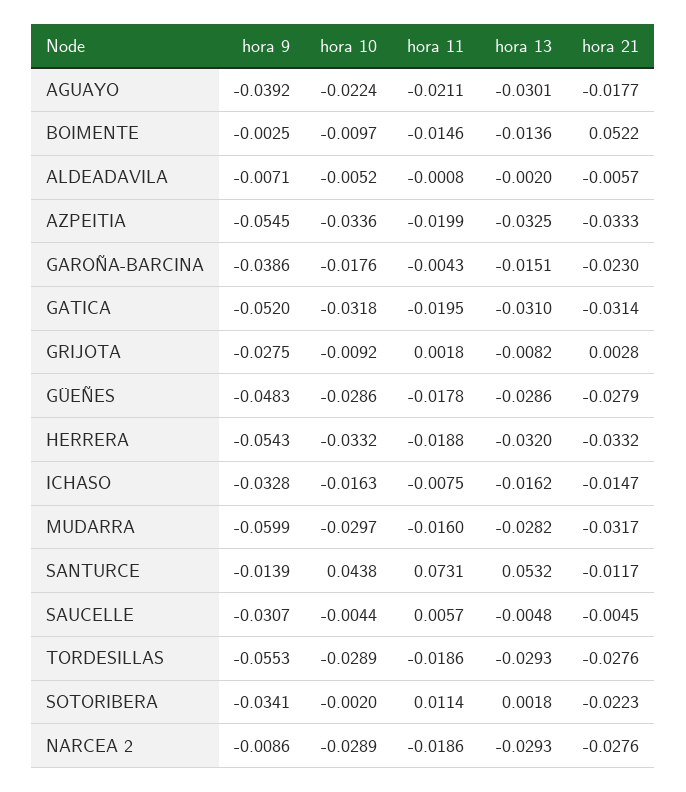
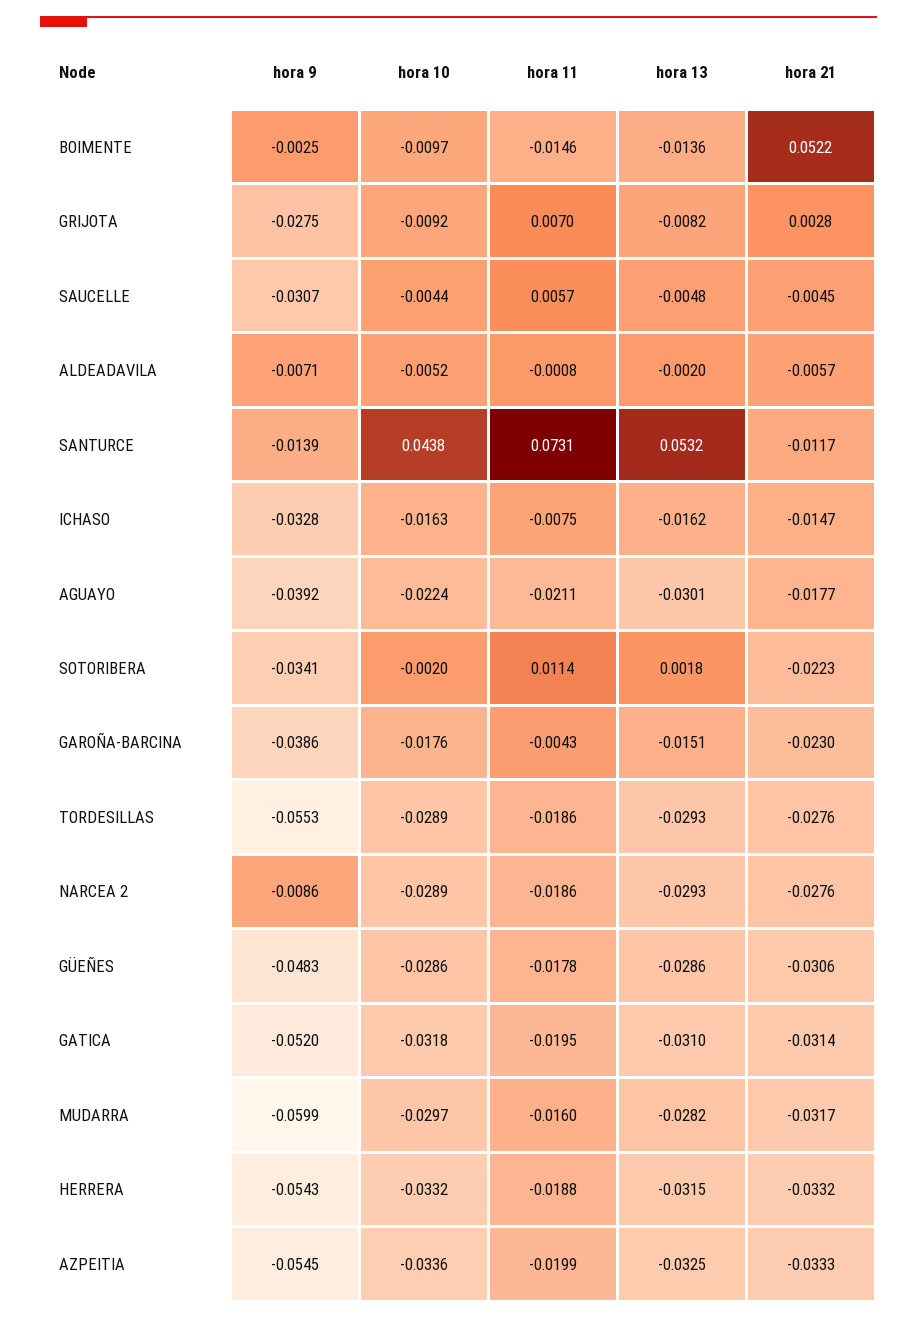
  {
    "hora 9": {
      "AGUAYO": -0.0392,
      "BOIMENTE": -0.0025,
      "ALDEADAVILA": -0.0071,
      "AZPEITIA": -0.0545,
      "GAROÑA-BARCINA": -0.0386,
      "GATICA": -0.052,
      "GRIJOTA": -0.0275,
      "GÜEÑES": -0.0483,
      "HERRERA": -0.0543,
      "ICHASO": -0.0328,
      "MUDARRA": -0.0599,
      "SANTURCE": -0.0139,
      "SAUCELLE": -0.0307,
      "TORDESILLAS": -0.0553,
      "SOTORIBERA": -0.0341,
      "NARCEA 2": -0.0086
    },
    "hora 10": {
      "AGUAYO": -0.0224,
      "BOIMENTE": -0.0097,
      "ALDEADAVILA": -0.0052,
      "AZPEITIA": -0.0336,
      "GAROÑA-BARCINA": -0.0176,
      "GATICA": -0.0318,
      "GRIJOTA": -0.0092,
      "GÜEÑES": -0.0286,
      "HERRERA": -0.0332,
      "ICHASO": -0.0163,
      "MUDARRA": -0.0297,
      "SANTURCE": 0.0438,
      "SAUCELLE": -0.0044,
      "TORDESILLAS": -0.0289,
      "SOTORIBERA": -0.002,
      "NARCEA 2": -0.0289
    },
    "hora 11": {
      "AGUAYO": -0.0211,
      "BOIMENTE": -0.0146,
      "ALDEADAVILA": -0.0008,
      "AZPEITIA": -0.0199,
      "GAROÑA-BARCINA": -0.0043,
      "GATICA": -0.0195,
-     "GRIJOTA": 0.0018,
+     "GRIJOTA": 0.007,
      "GÜEÑES": -0.0178,
      "HERRERA": -0.0188,
      "ICHASO": -0.0075,
      "MUDARRA": -0.016,
      "SANTURCE": 0.0731,
      "SAUCELLE": 0.0057,
      "TORDESILLAS": -0.0186,
      "SOTORIBERA": 0.0114,
      "NARCEA 2": -0.0186
    },
    "hora 13": {
      "AGUAYO": -0.0301,
      "BOIMENTE": -0.0136,
      "ALDEADAVILA": -0.002,
      "AZPEITIA": -0.0325,
      "GAROÑA-BARCINA": -0.0151,
      "GATICA": -0.031,
      "GRIJOTA": -0.0082,
      "GÜEÑES": -0.0286,
-     "HERRERA": -0.032,
+     "HERRERA": -0.0315,
      "ICHASO": -0.0162,
      "MUDARRA": -0.0282,
      "SANTURCE": 0.0532,
      "SAUCELLE": -0.0048,
      "TORDESILLAS": -0.0293,
      "SOTORIBERA": 0.0018,
      "NARCEA 2": -0.0293
    },
    "hora 21": {
      "AGUAYO": -0.0177,
      "BOIMENTE": 0.0522,
      "ALDEADAVILA": -0.0057,
      "AZPEITIA": -0.0333,
      "GAROÑA-BARCINA": -0.023,
      "GATICA": -0.0314,
      "GRIJOTA": 0.0028,
-     "GÜEÑES": -0.0279,
+     "GÜEÑES": -0.0306,
      "HERRERA": -0.0332,
      "ICHASO": -0.0147,
      "MUDARRA": -0.0317,
      "SANTURCE": -0.0117,
      "SAUCELLE": -0.0045,
      "TORDESILLAS": -0.0276,
      "SOTORIBERA": -0.0223,
      "NARCEA 2": -0.0276
    }
  }

